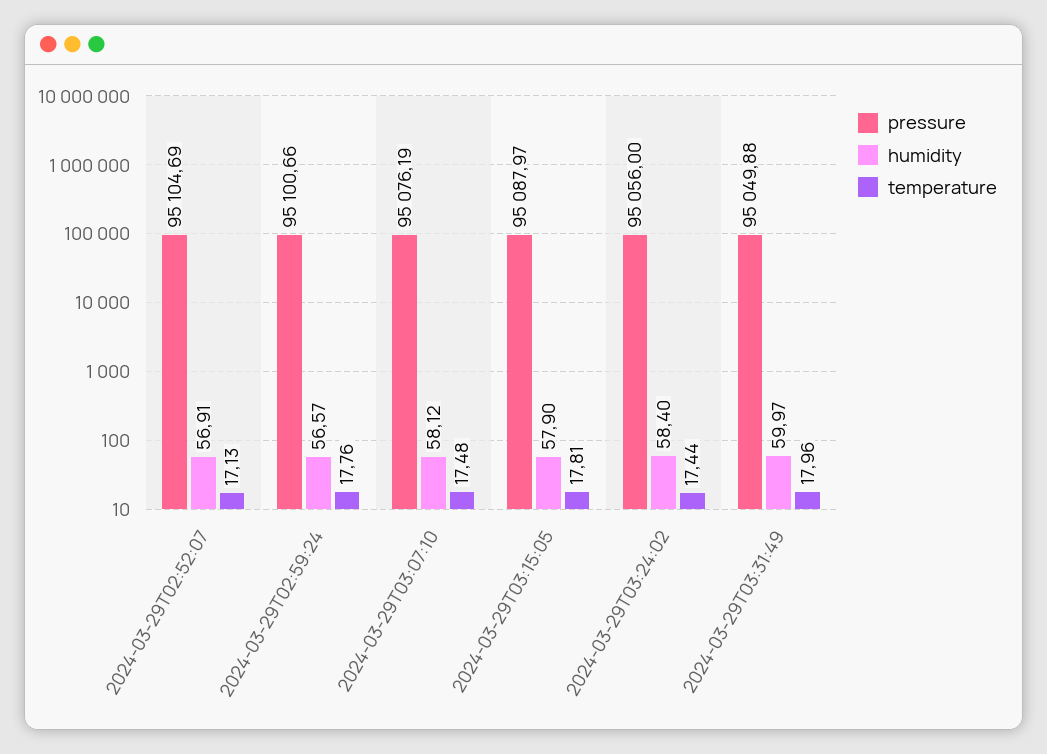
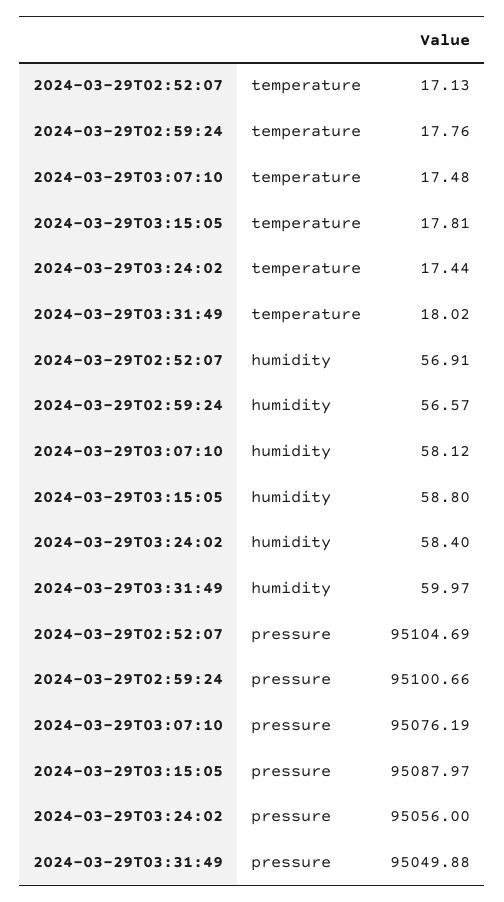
  {
    "pressure": {
      "2024-03-29T02:52:07": 95104.69,
      "2024-03-29T02:59:24": 95100.66,
      "2024-03-29T03:07:10": 95076.19,
      "2024-03-29T03:15:05": 95087.97,
      "2024-03-29T03:24:02": 95056,
      "2024-03-29T03:31:49": 95049.88
    },
    "humidity": {
      "2024-03-29T02:52:07": 56.91,
      "2024-03-29T02:59:24": 56.57,
      "2024-03-29T03:07:10": 58.12,
-     "2024-03-29T03:15:05": 57.9,
+     "2024-03-29T03:15:05": 58.8,
      "2024-03-29T03:24:02": 58.4,
      "2024-03-29T03:31:49": 59.97
    },
    "temperature": {
      "2024-03-29T02:52:07": 17.13,
      "2024-03-29T02:59:24": 17.76,
      "2024-03-29T03:07:10": 17.48,
      "2024-03-29T03:15:05": 17.81,
      "2024-03-29T03:24:02": 17.44,
-     "2024-03-29T03:31:49": 17.96
+     "2024-03-29T03:31:49": 18.02
    }
  }

